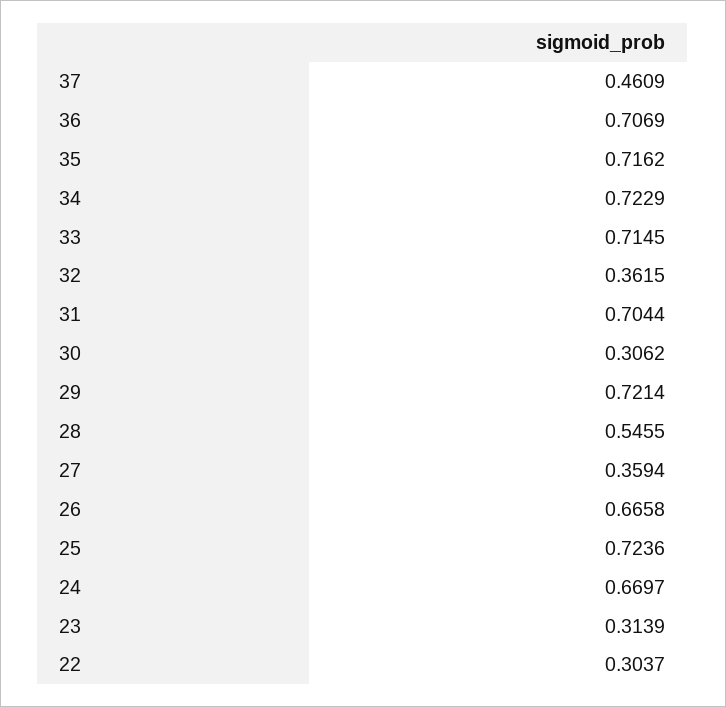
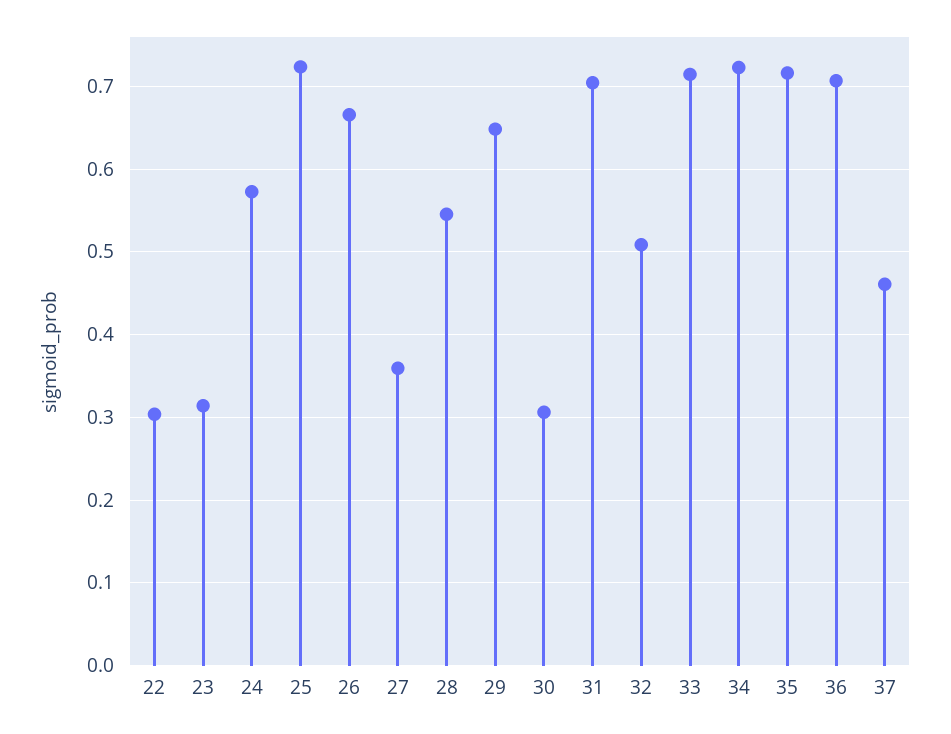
  {
    "37": 0.4609,
    "36": 0.7069,
    "35": 0.7162,
    "34": 0.7229,
    "33": 0.7145,
-   "32": 0.3615,
+   "32": 0.51,
    "31": 0.7044,
    "30": 0.3062,
-   "29": 0.7214,
+   "29": 0.65,
    "28": 0.5455,
    "27": 0.3594,
    "26": 0.6658,
    "25": 0.7236,
-   "24": 0.6697,
+   "24": 0.57,
    "23": 0.3139,
    "22": 0.3037
  }

